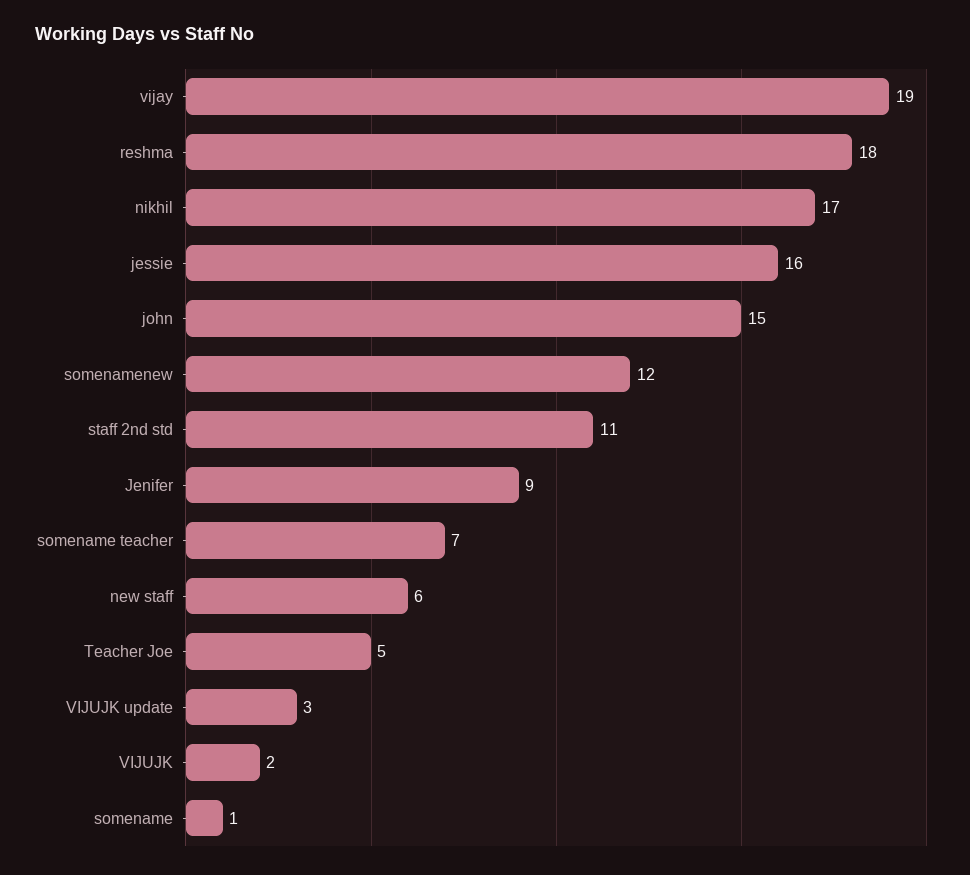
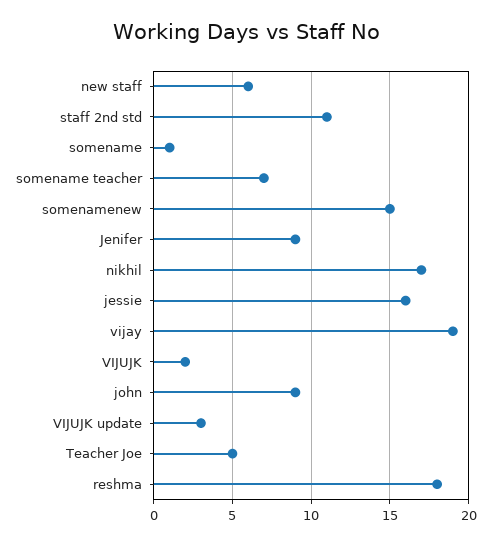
  {
    "vijay": 19,
    "reshma": 18,
    "nikhil": 17,
    "jessie": 16,
-   "john": 15,
+   "john": 9,
-   "somenamenew": 12,
+   "somenamenew": 15,
    "staff 2nd std": 11,
    "Jenifer": 9,
    "somename teacher": 7,
    "new staff": 6,
    "Teacher Joe": 5,
    "VIJUJK update": 3,
    "VIJUJK": 2,
    "somename": 1
  }

